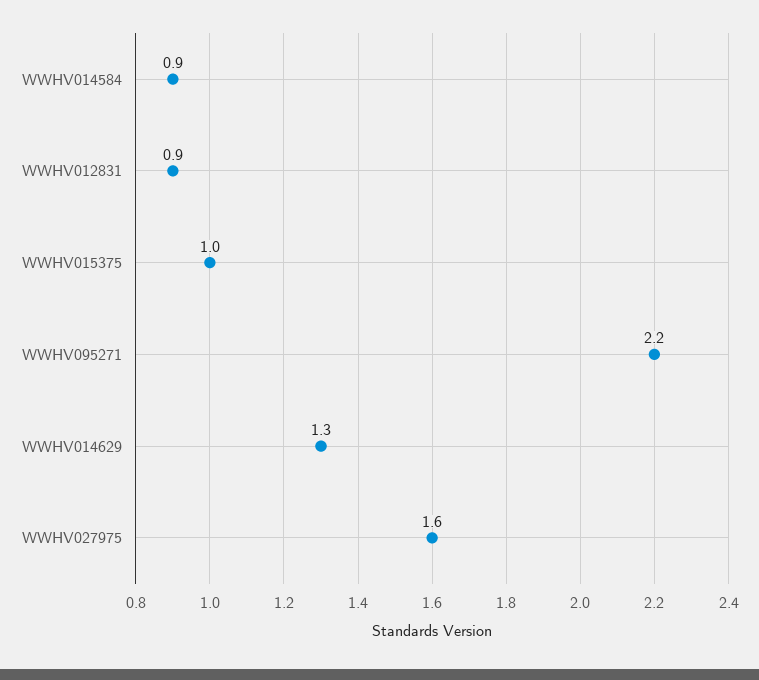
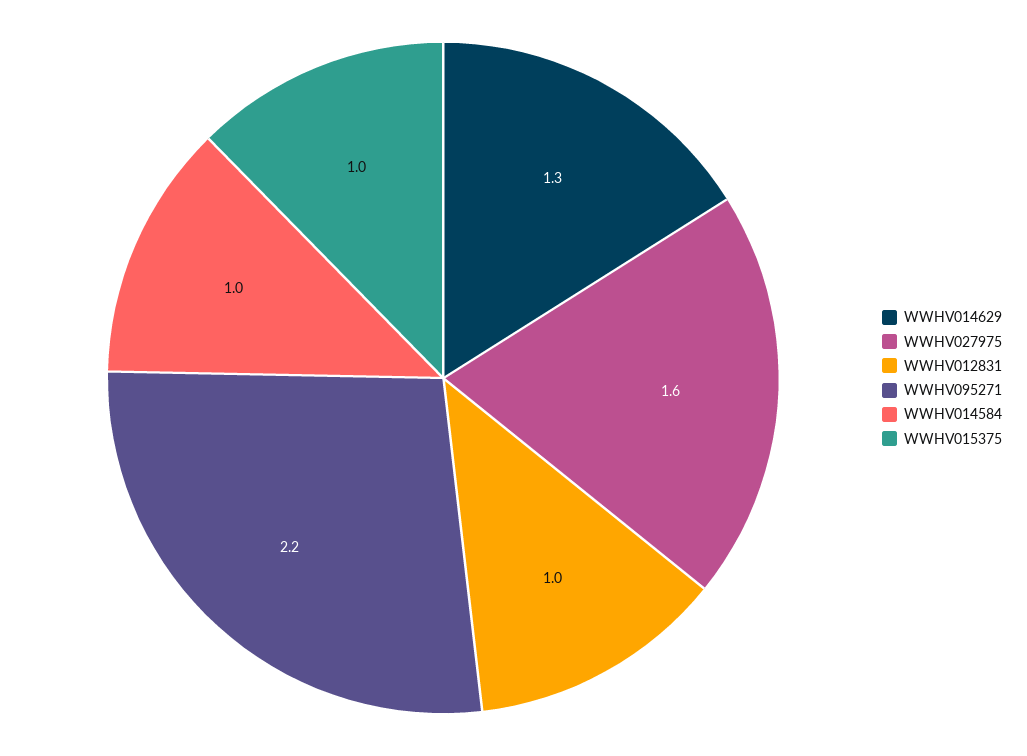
  {
-   "WWHV014584": 0.9,
+   "WWHV014584": 1,
-   "WWHV012831": 0.9,
+   "WWHV012831": 1,
    "WWHV015375": 1,
    "WWHV095271": 2.2,
    "WWHV014629": 1.3,
    "WWHV027975": 1.6
  }

